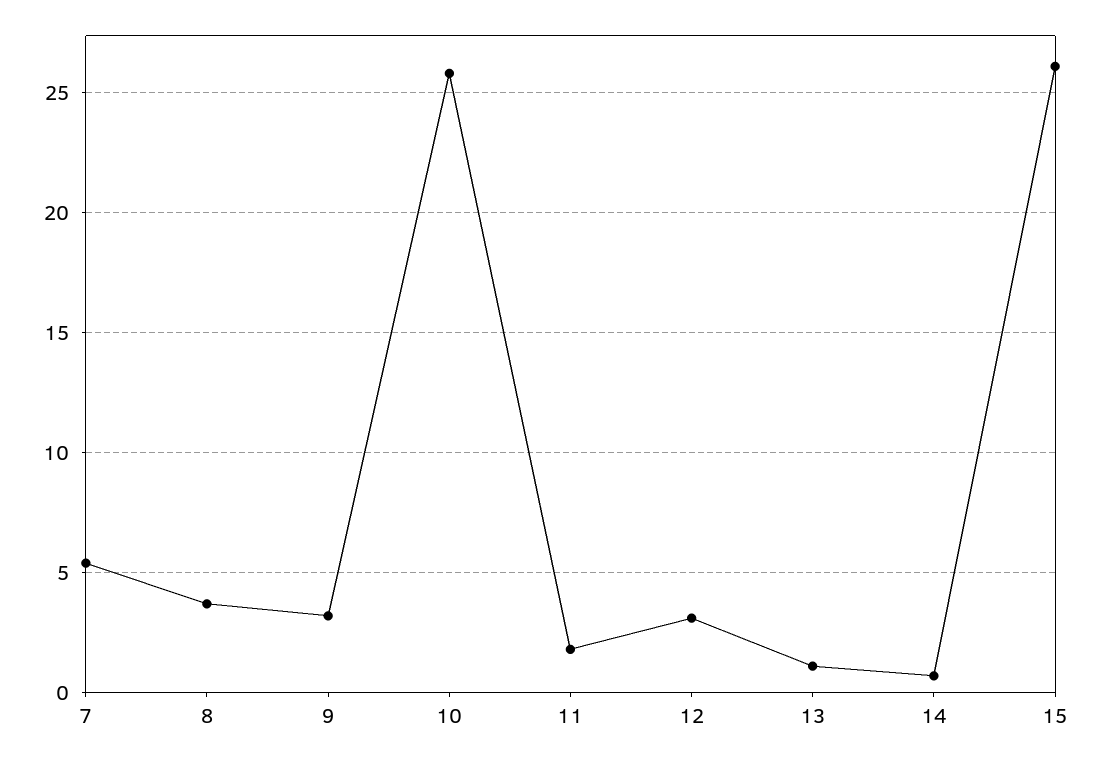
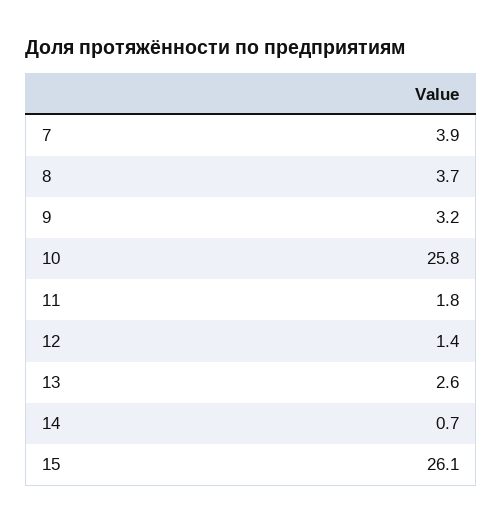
  {
-   "7": 5.5,
+   "7": 3.9,
    "8": 3.7,
    "9": 3.2,
    "10": 25.8,
    "11": 1.8,
-   "12": 3,
+   "12": 1.4,
-   "13": 1,
+   "13": 2.6,
    "14": 0.7,
    "15": 26.1
  }

